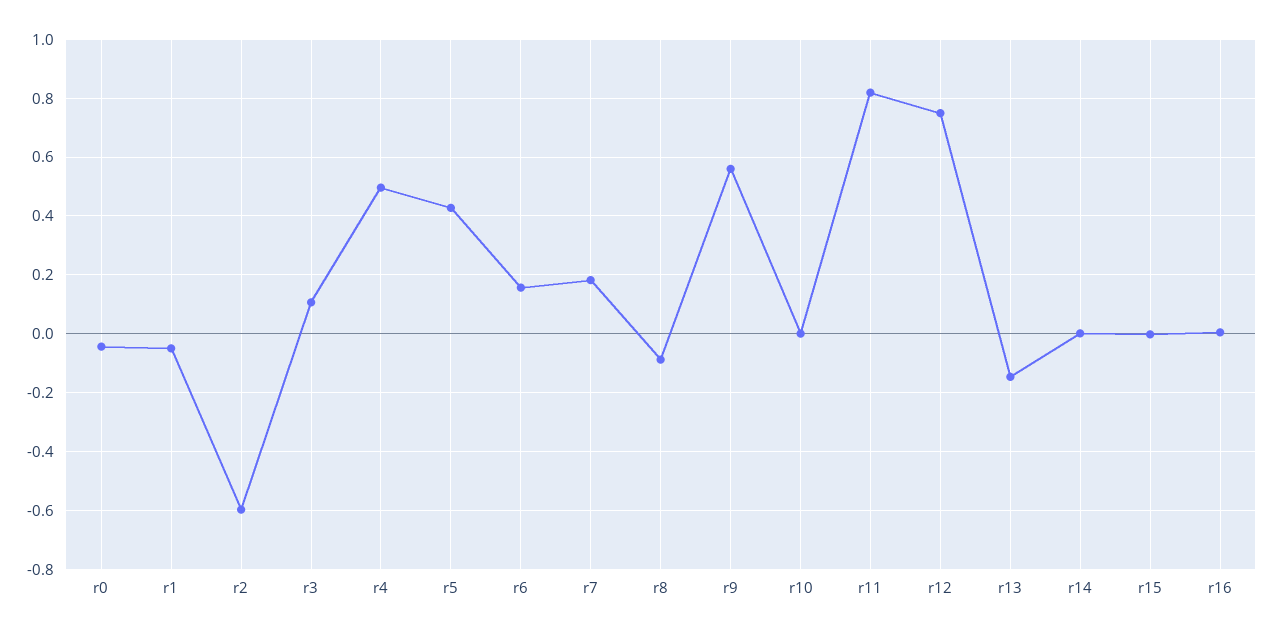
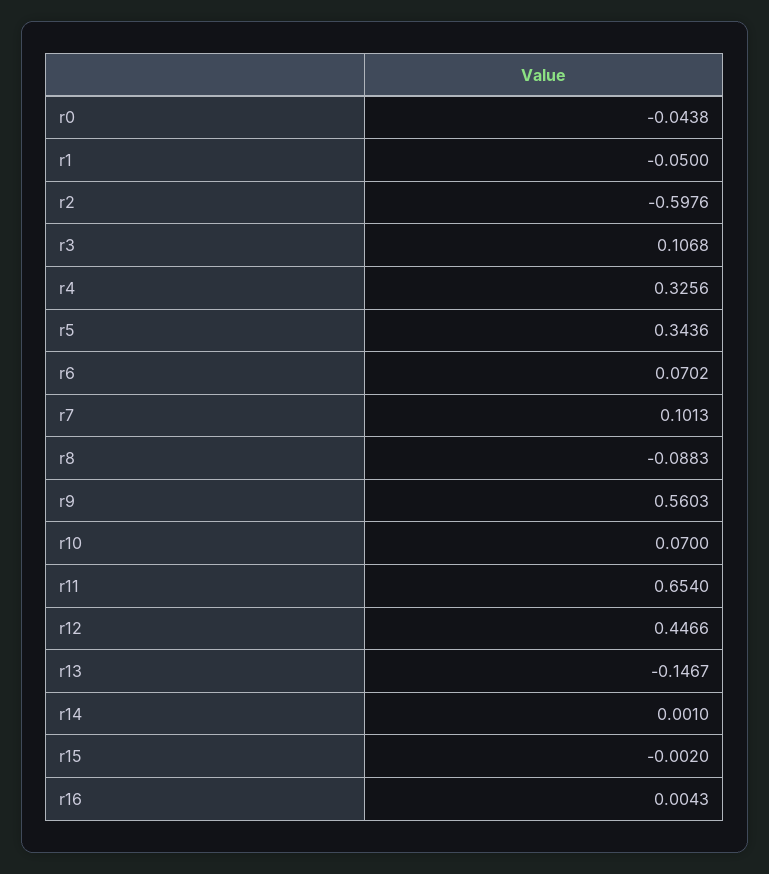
  {
    "r0": -0.0438,
    "r1": -0.05,
    "r2": -0.5976,
    "r3": 0.1068,
-   "r4": 0.5,
+   "r4": 0.3256,
-   "r5": 0.425,
+   "r5": 0.3436,
-   "r6": 0.15,
+   "r6": 0.0702,
-   "r7": 0.175,
+   "r7": 0.1013,
    "r8": -0.0883,
    "r9": 0.5603,
-   "r10": 0,
+   "r10": 0.07,
-   "r11": 0.825,
+   "r11": 0.654,
-   "r12": 0.75,
+   "r12": 0.4466,
    "r13": -0.1467,
    "r14": 0.001,
    "r15": -0.002,
    "r16": 0.0043
  }

